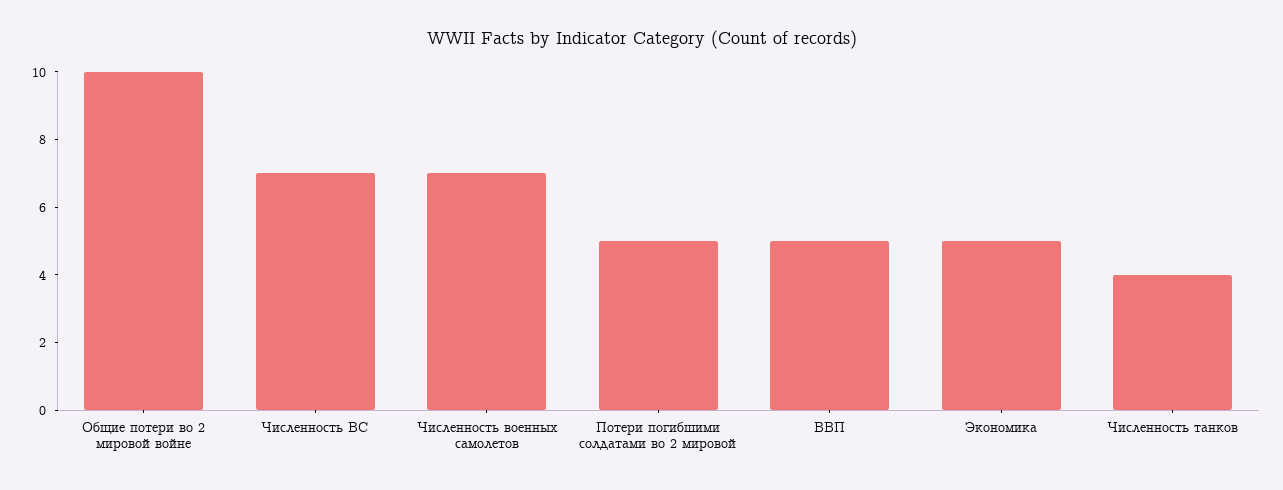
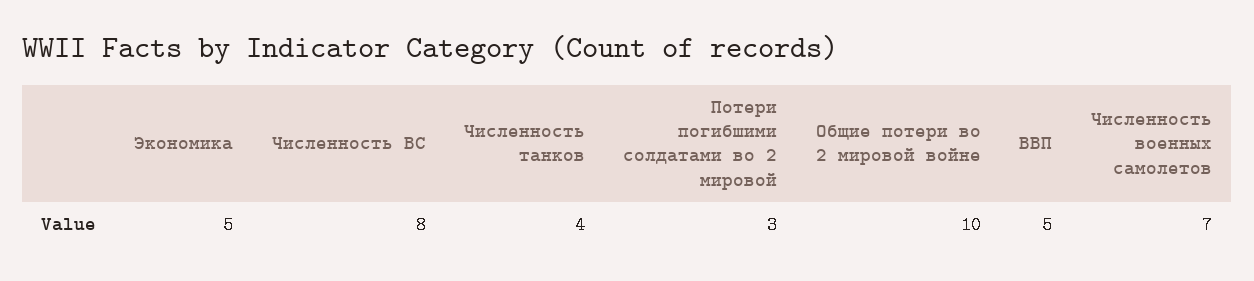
  {
    "Общие потери во 2 мировой войне": 10,
-   "Численность ВС": 7,
+   "Численность ВС": 8,
    "Численность военных самолетов": 7,
-   "Потери погибшими солдатами во 2 мировой": 5,
+   "Потери погибшими солдатами во 2 мировой": 3,
    "ВВП": 5,
    "Экономика": 5,
    "Численность танков": 4
  }

